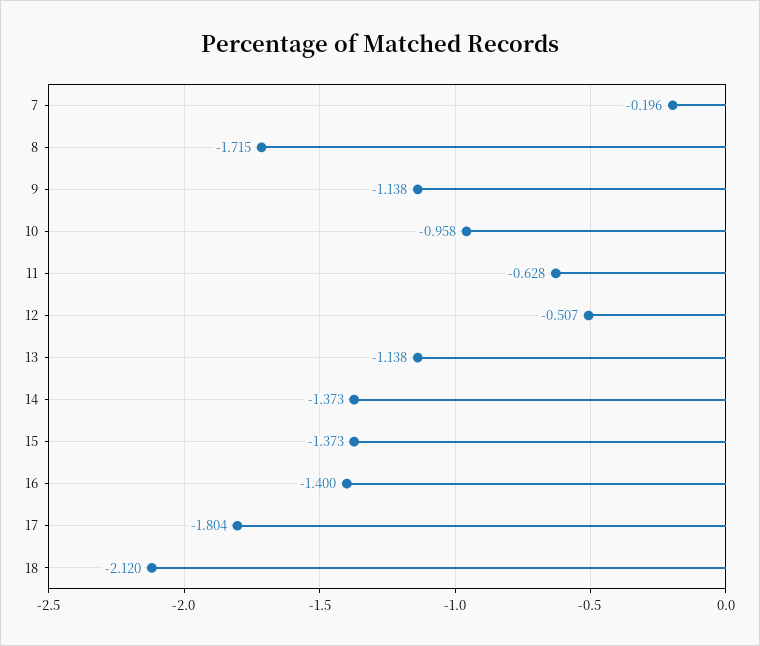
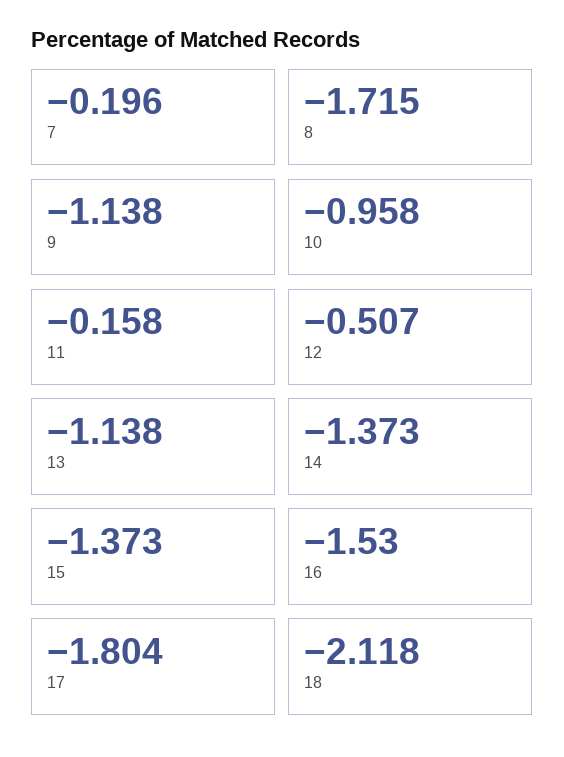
  {
    "7": -0.196,
    "8": -1.715,
    "9": -1.138,
    "10": -0.958,
-   "11": -0.628,
+   "11": -0.158,
    "12": -0.507,
    "13": -1.138,
    "14": -1.373,
    "15": -1.373,
-   "16": -1.4,
+   "16": -1.53,
    "17": -1.804,
-   "18": -2.12
+   "18": -2.118
  }

